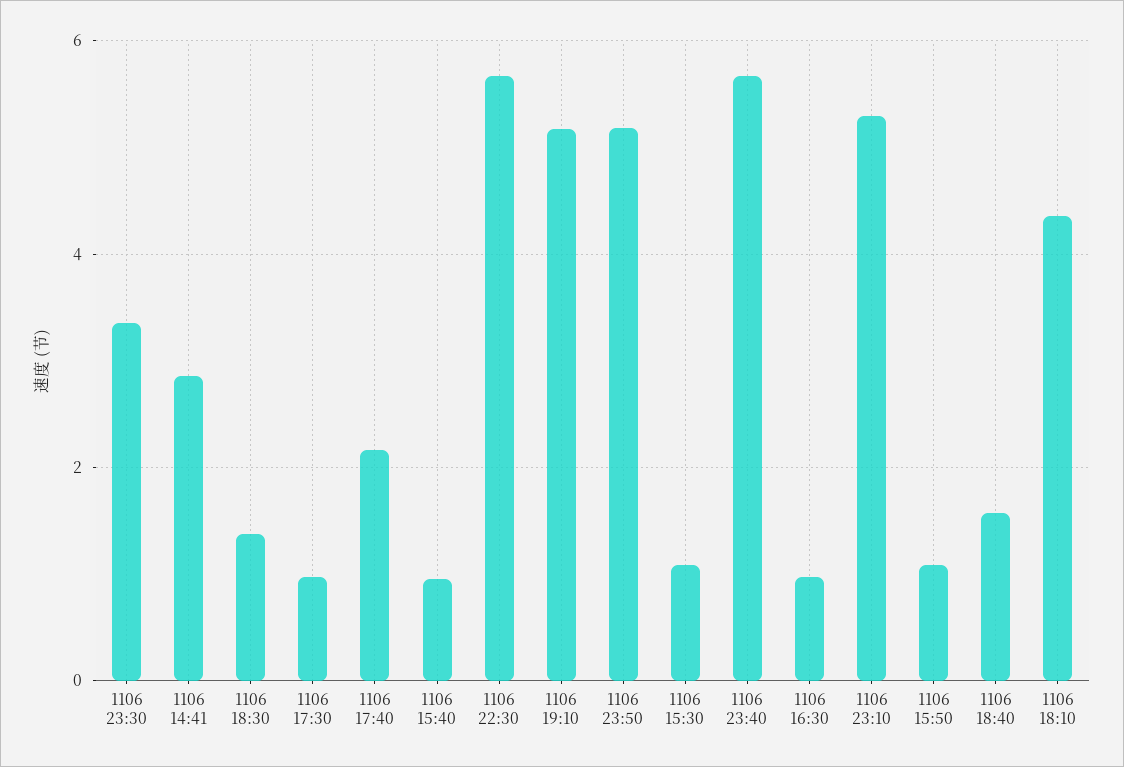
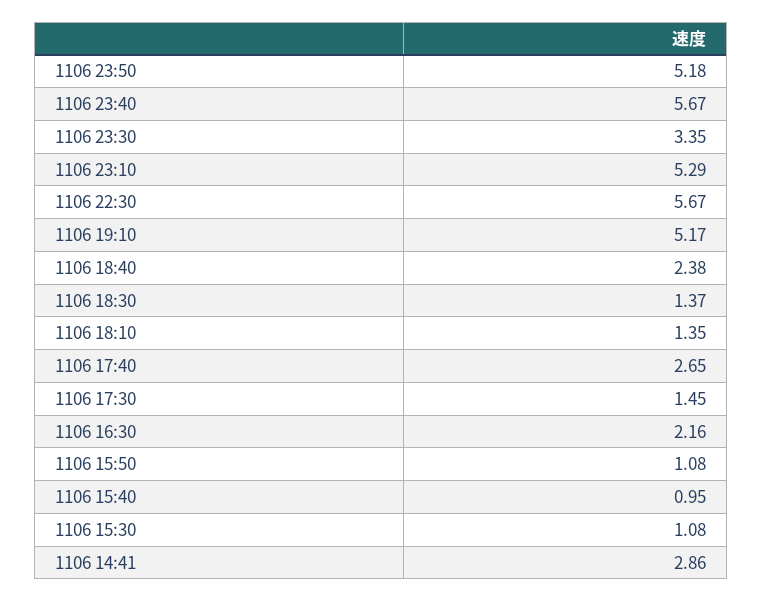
  {
    "1106 23:30": 3.35,
    "1106 14:41": 2.86,
    "1106 18:30": 1.37,
-   "1106 17:30": 1,
+   "1106 17:30": 1.45,
-   "1106 17:40": 2.2,
+   "1106 17:40": 2.65,
    "1106 15:40": 0.95,
    "1106 22:30": 5.67,
    "1106 19:10": 5.17,
    "1106 23:50": 5.18,
    "1106 15:30": 1.08,
    "1106 23:40": 5.67,
-   "1106 16:30": 1,
+   "1106 16:30": 2.16,
    "1106 23:10": 5.29,
    "1106 15:50": 1.08,
-   "1106 18:40": 1.6,
+   "1106 18:40": 2.38,
-   "1106 18:10": 4.4
+   "1106 18:10": 1.35
  }

